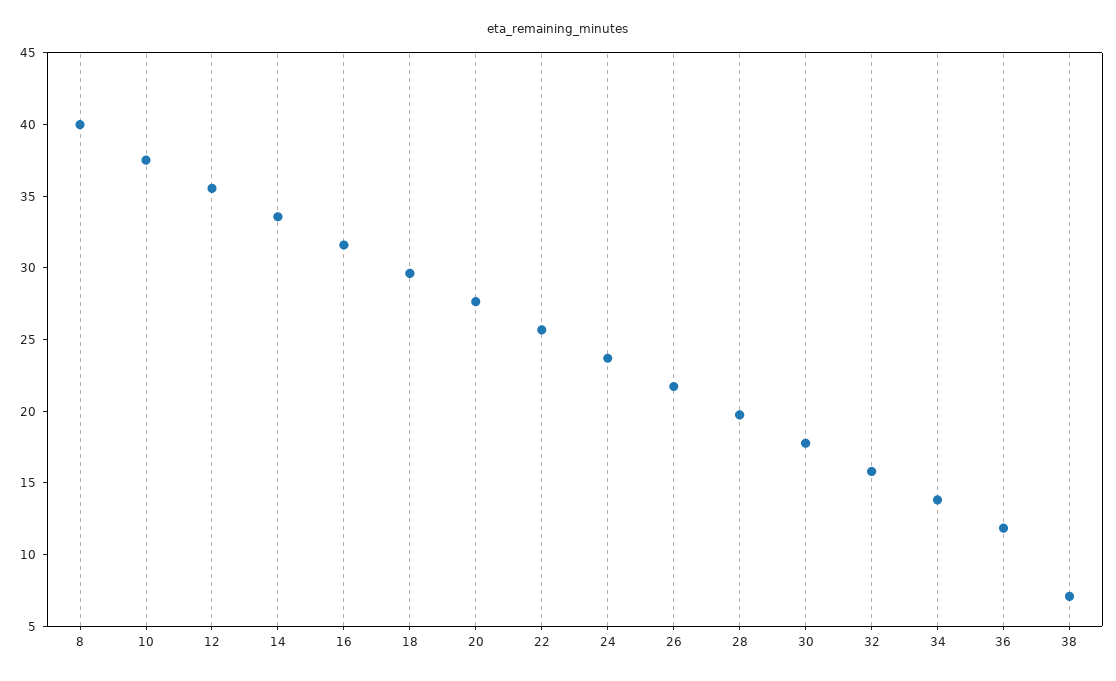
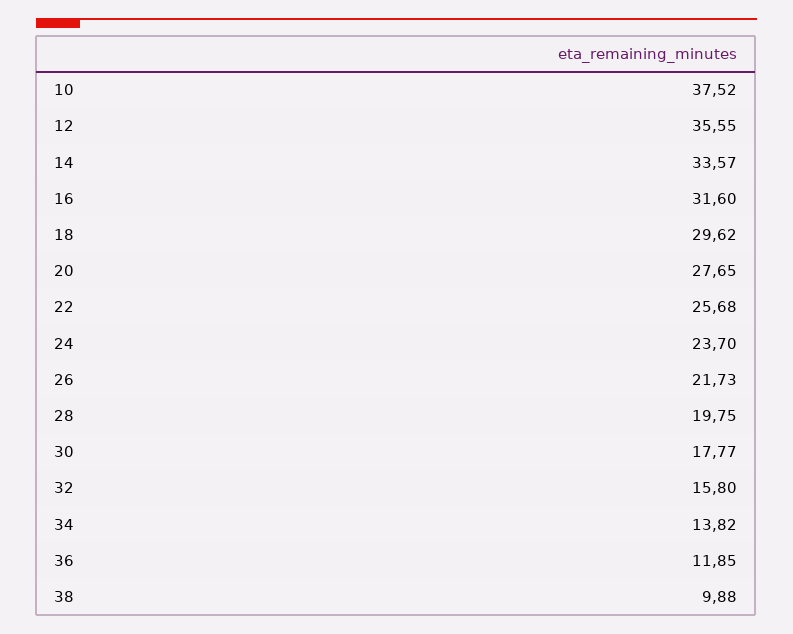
  {
-   "8": 40,
    "10": 37.52,
    "12": 35.55,
    "14": 33.57,
    "16": 31.6,
    "18": 29.62,
    "20": 27.65,
    "22": 25.68,
    "24": 23.7,
    "26": 21.73,
    "28": 19.75,
    "30": 17.77,
    "32": 15.8,
    "34": 13.82,
    "36": 11.85,
-   "38": 7
+   "38": 9.88
  }

